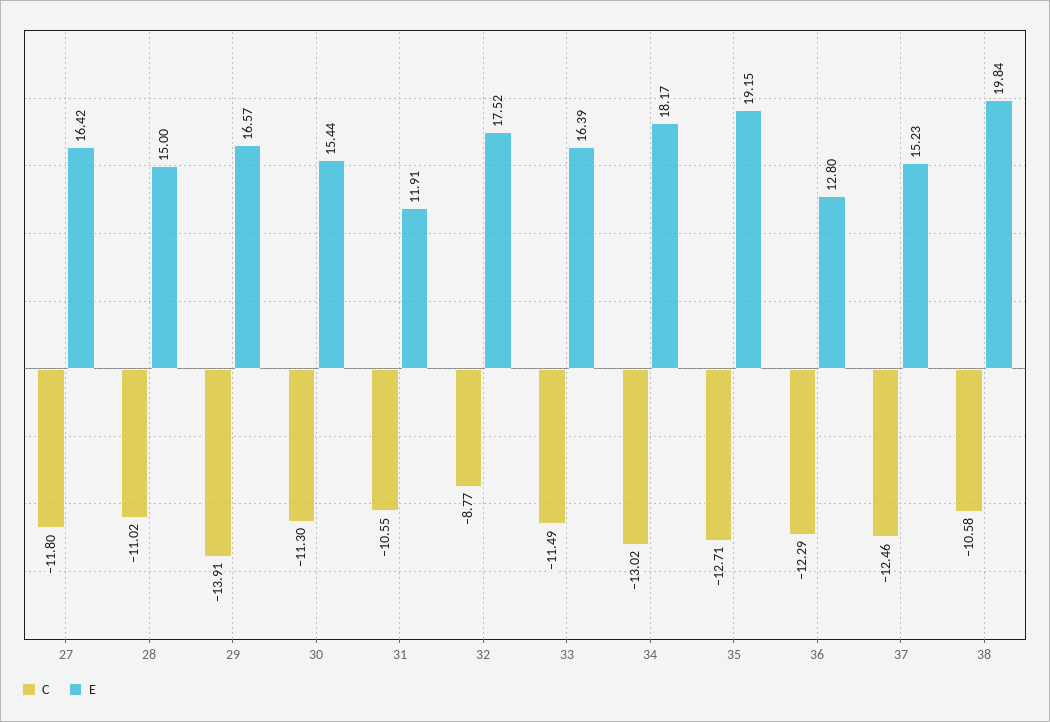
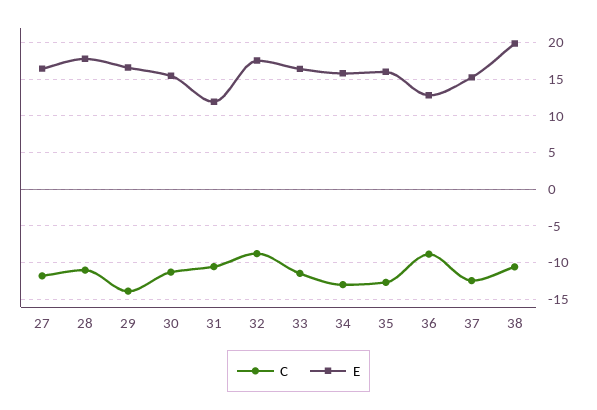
  {
    "C": {
      "27": -11.8,
      "28": -11.02,
      "29": -13.91,
      "30": -11.3,
      "31": -10.55,
      "32": -8.77,
      "33": -11.49,
      "34": -13.02,
      "35": -12.71,
-     "36": -12.29,
+     "36": -9,
      "37": -12.46,
      "38": -10.58
    },
    "E": {
      "27": 16.42,
-     "28": 15,
+     "28": 18,
      "29": 16.57,
      "30": 15.44,
      "31": 11.91,
      "32": 17.52,
      "33": 16.39,
-     "34": 18.17,
+     "34": 16,
-     "35": 19.15,
+     "35": 16,
      "36": 12.8,
      "37": 15.23,
      "38": 19.84
    }
  }

